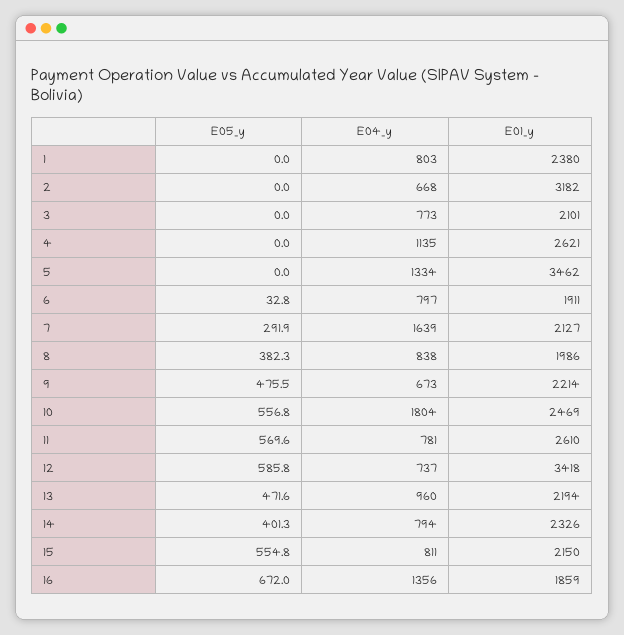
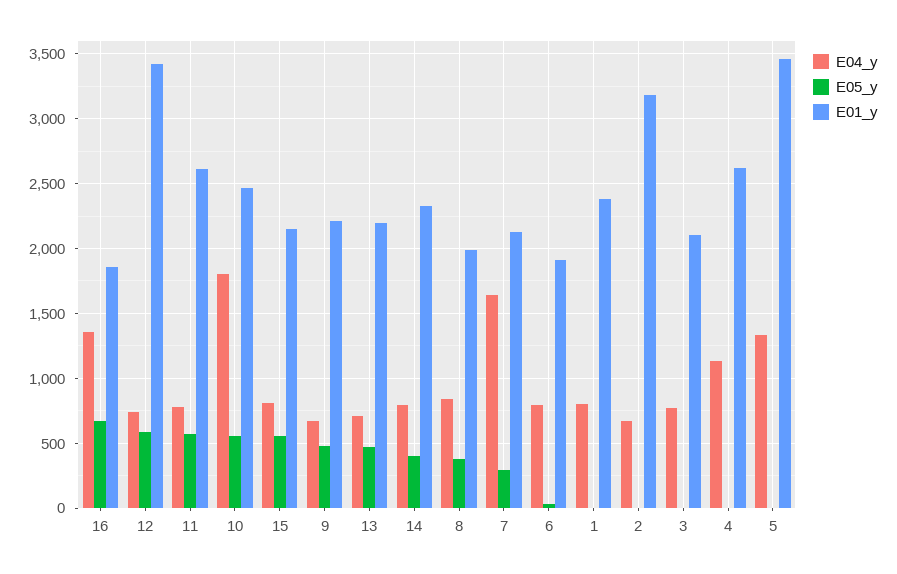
  {
    "E05_y": {
      "1": 0,
      "2": 0,
      "3": 0,
      "4": 0,
      "5": 0,
      "6": 32.8,
      "7": 291.9,
      "8": 382.3,
      "9": 475.5,
      "10": 556.8,
      "11": 569.6,
      "12": 585.8,
      "13": 471.6,
      "14": 401.3,
      "15": 554.8,
      "16": 672
    },
    "E04_y": {
      "1": 803,
      "2": 668,
      "3": 773,
      "4": 1135,
      "5": 1334,
      "6": 797,
      "7": 1639,
      "8": 838,
      "9": 673,
      "10": 1804,
      "11": 781,
      "12": 737,
-     "13": 960,
+     "13": 700,
      "14": 794,
      "15": 811,
      "16": 1356
    },
    "E01_y": {
      "1": 2380,
      "2": 3182,
      "3": 2101,
      "4": 2621,
      "5": 3462,
      "6": 1911,
      "7": 2127,
      "8": 1986,
      "9": 2214,
      "10": 2469,
      "11": 2610,
      "12": 3418,
      "13": 2194,
      "14": 2326,
      "15": 2150,
      "16": 1859
    }
  }

